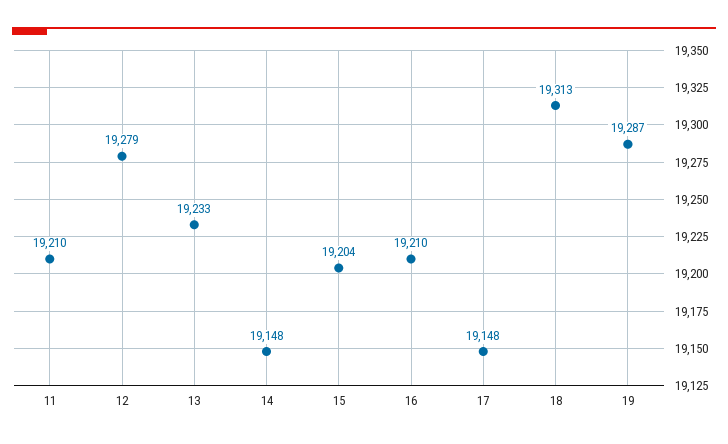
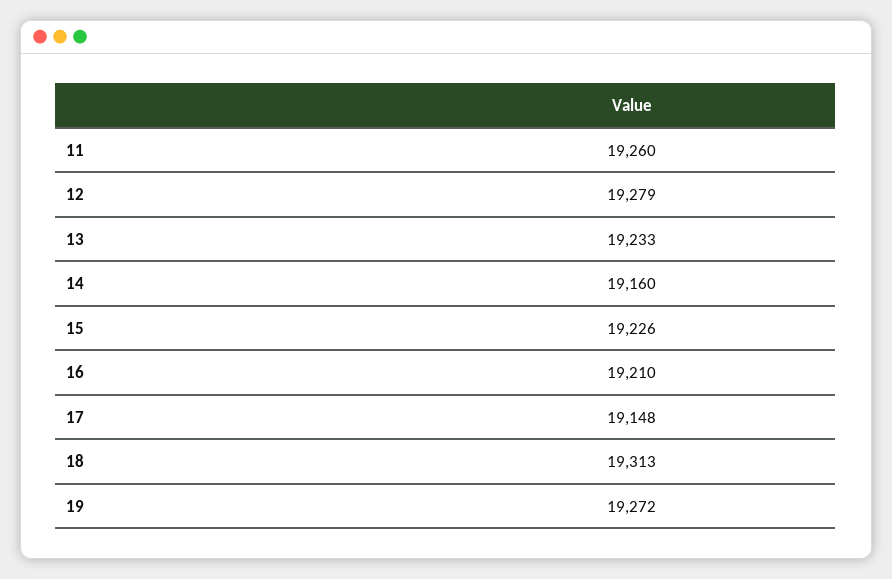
  {
-   "11": 19210,
+   "11": 19260,
    "12": 19279,
    "13": 19233,
-   "14": 19148,
+   "14": 19160,
-   "15": 19204,
+   "15": 19226,
    "16": 19210,
    "17": 19148,
    "18": 19313,
-   "19": 19287
+   "19": 19272
  }

